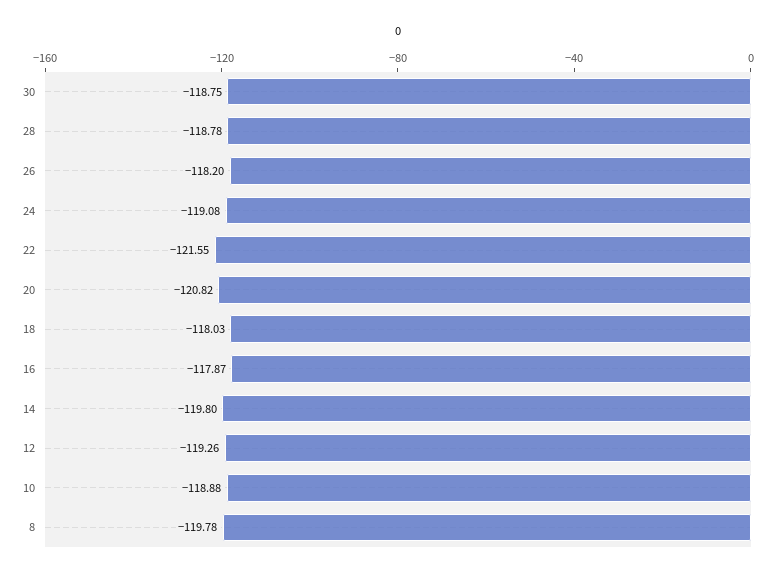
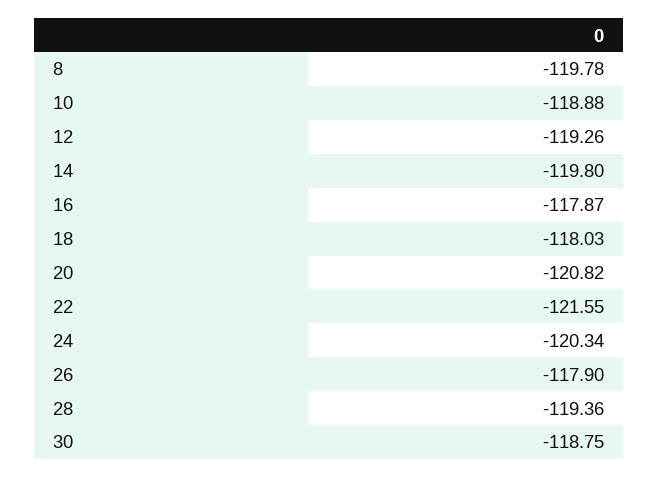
  {
    "30": -118.75,
-   "28": -118.78,
+   "28": -119.36,
-   "26": -118.2,
+   "26": -117.9,
-   "24": -119.08,
+   "24": -120.34,
    "22": -121.55,
    "20": -120.82,
    "18": -118.03,
    "16": -117.87,
    "14": -119.8,
    "12": -119.26,
    "10": -118.88,
    "8": -119.78
  }

